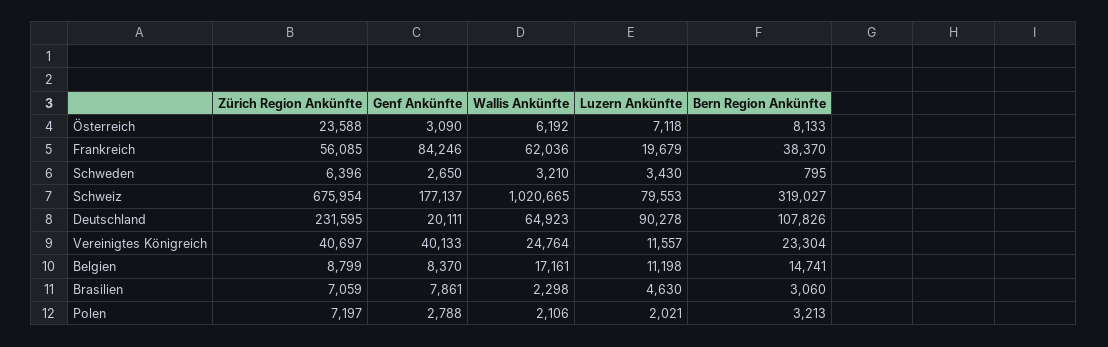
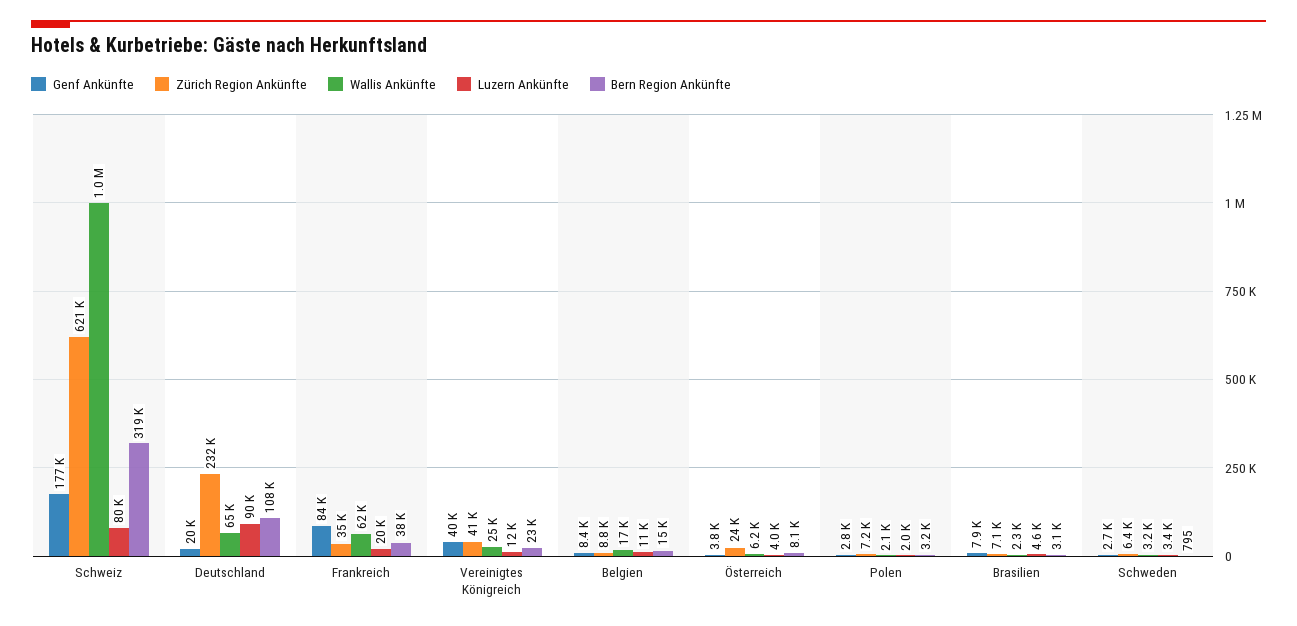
  {
    "Zürich Region Ankünfte": {
      "Österreich": 23588,
-     "Frankreich": 56085,
+     "Frankreich": 35000,
      "Schweden": 6396,
-     "Schweiz": 675954,
+     "Schweiz": 621000,
      "Deutschland": 231595,
      "Vereinigtes Königreich": 40697,
      "Belgien": 8799,
      "Brasilien": 7059,
      "Polen": 7197
    },
    "Genf Ankünfte": {
-     "Österreich": 3090,
+     "Österreich": 3800,
      "Frankreich": 84246,
      "Schweden": 2650,
      "Schweiz": 177137,
      "Deutschland": 20111,
      "Vereinigtes Königreich": 40133,
      "Belgien": 8370,
      "Brasilien": 7861,
      "Polen": 2788
    },
    "Wallis Ankünfte": {
      "Österreich": 6192,
      "Frankreich": 62036,
      "Schweden": 3210,
      "Schweiz": 1020665,
      "Deutschland": 64923,
      "Vereinigtes Königreich": 24764,
      "Belgien": 17161,
      "Brasilien": 2298,
      "Polen": 2106
    },
    "Luzern Ankünfte": {
-     "Österreich": 7118,
+     "Österreich": 4000,
      "Frankreich": 19679,
      "Schweden": 3430,
      "Schweiz": 79553,
      "Deutschland": 90278,
      "Vereinigtes Königreich": 11557,
      "Belgien": 11198,
      "Brasilien": 4630,
      "Polen": 2021
    },
    "Bern Region Ankünfte": {
      "Österreich": 8133,
      "Frankreich": 38370,
      "Schweden": 795,
      "Schweiz": 319027,
      "Deutschland": 107826,
      "Vereinigtes Königreich": 23304,
      "Belgien": 14741,
      "Brasilien": 3060,
      "Polen": 3213
    }
  }

